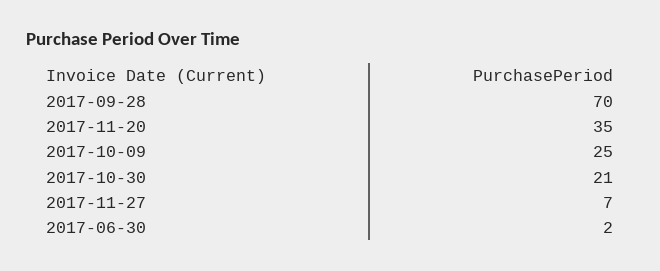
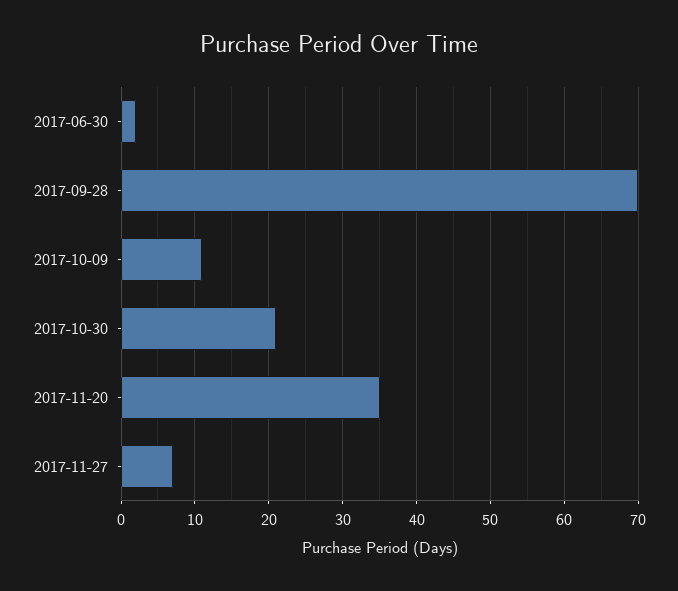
  {
    "2017-09-28": 70,
    "2017-11-20": 35,
-   "2017-10-09": 25,
+   "2017-10-09": 11,
    "2017-10-30": 21,
    "2017-11-27": 7,
    "2017-06-30": 2
  }

